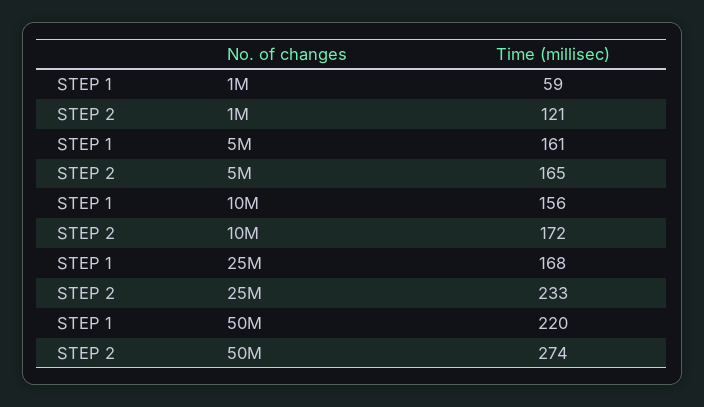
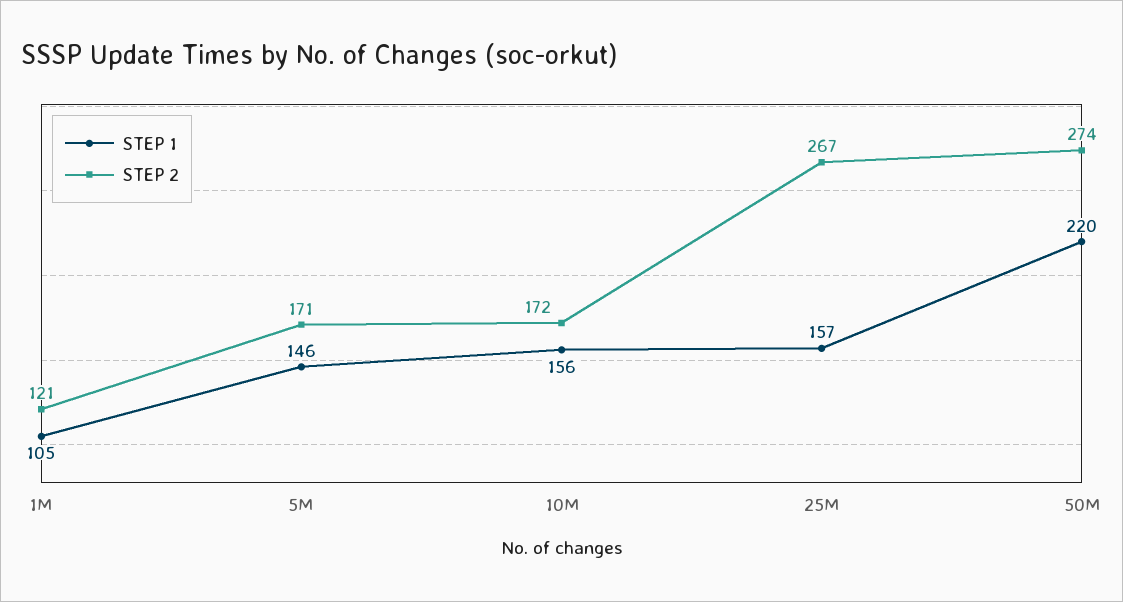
  {
    "STEP 1": {
-     "1M": 59,
+     "1M": 105,
-     "5M": 161,
+     "5M": 146,
      "10M": 156,
-     "25M": 168,
+     "25M": 157,
      "50M": 220
    },
    "STEP 2": {
      "1M": 121,
-     "5M": 165,
+     "5M": 171,
      "10M": 172,
-     "25M": 233,
+     "25M": 267,
      "50M": 274
    }
  }

